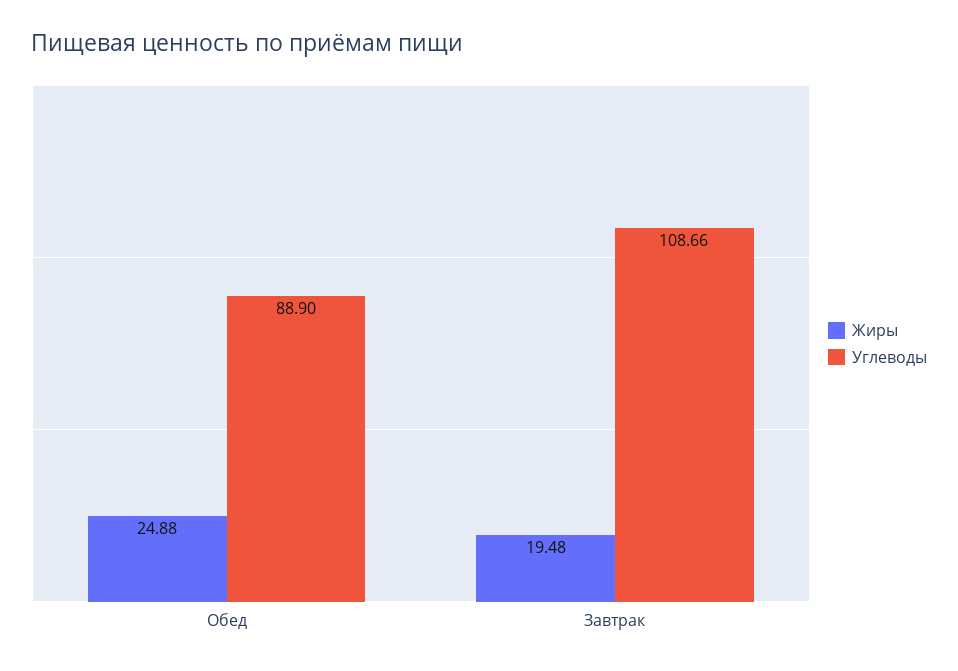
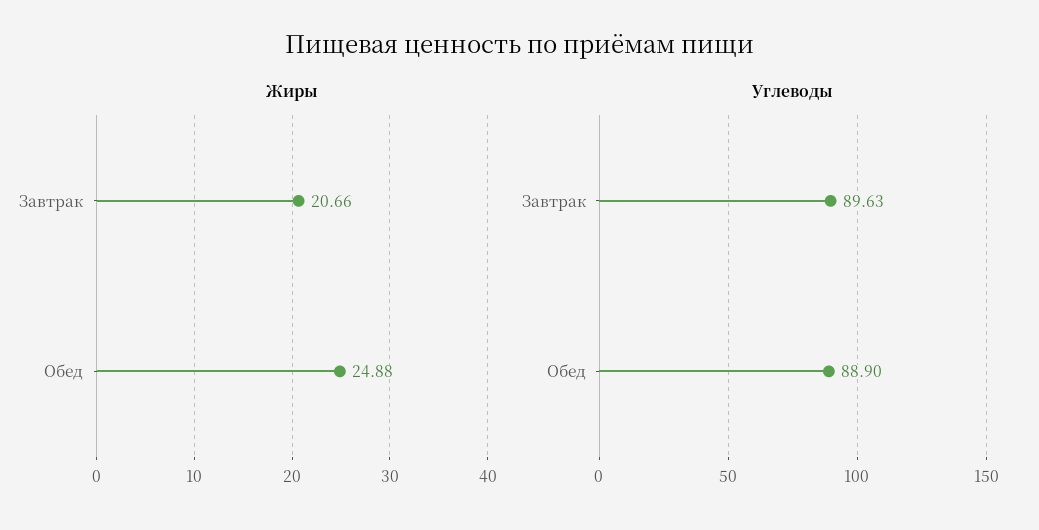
  {
    "Жиры": {
      "Обед": 24.88,
-     "Завтрак": 19.48
+     "Завтрак": 20.66
    },
    "Углеводы": {
      "Обед": 88.9,
-     "Завтрак": 108.66
+     "Завтрак": 89.63
    }
  }

